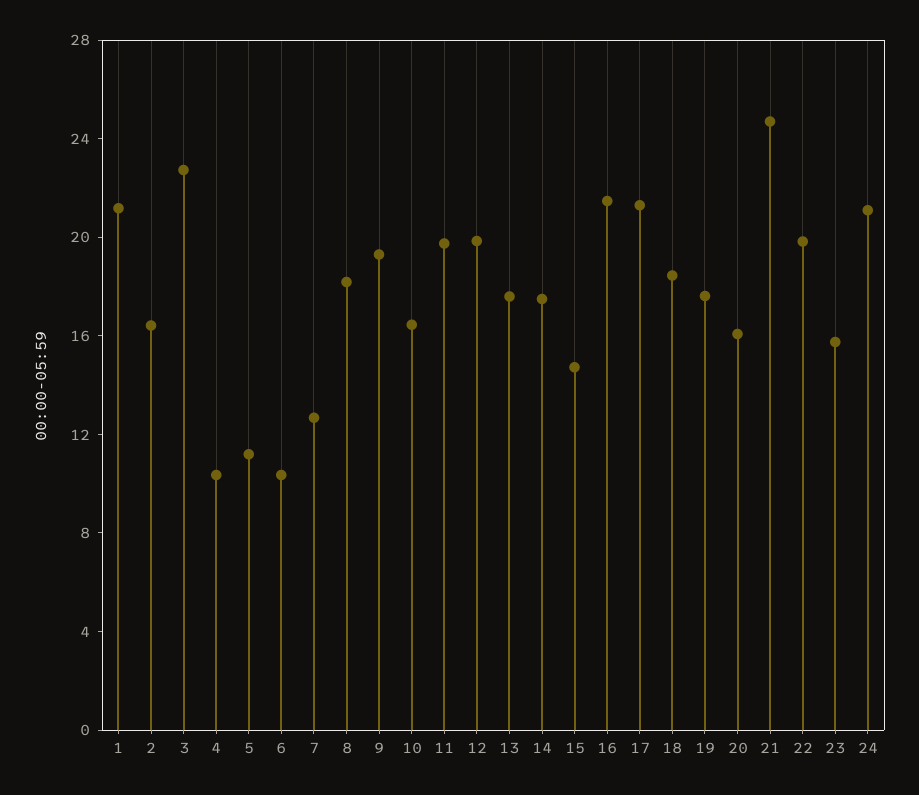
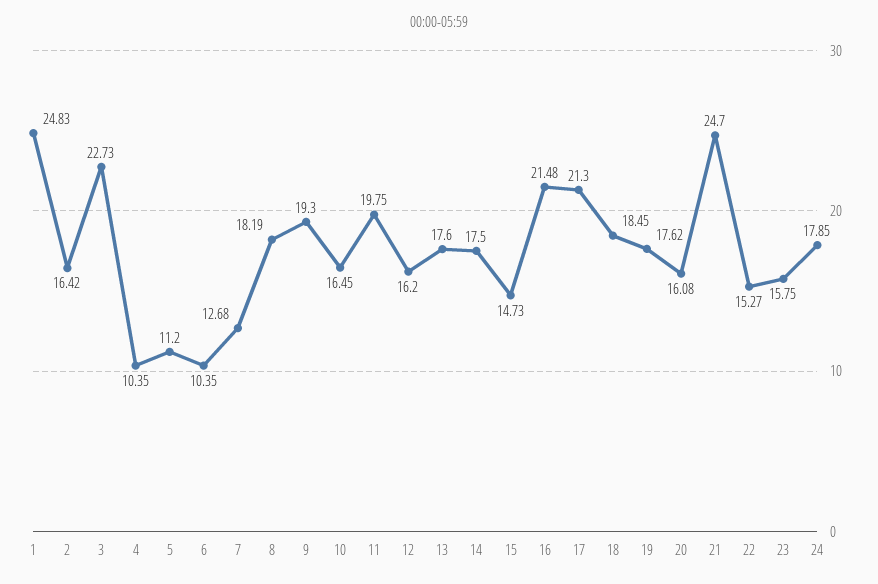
  {
-   "1": 21,
+   "1": 24.83,
    "2": 16.42,
    "3": 22.73,
    "4": 10.35,
    "5": 11.2,
    "6": 10.35,
    "7": 12.68,
    "8": 18.19,
    "9": 19.3,
    "10": 16.45,
    "11": 19.75,
-   "12": 20,
+   "12": 16.2,
    "13": 17.6,
    "14": 17.5,
    "15": 14.73,
    "16": 21.48,
    "17": 21.3,
    "18": 18.45,
    "19": 17.62,
    "20": 16.08,
    "21": 24.7,
-   "22": 20,
+   "22": 15.27,
    "23": 15.75,
-   "24": 21
+   "24": 17.85
  }

